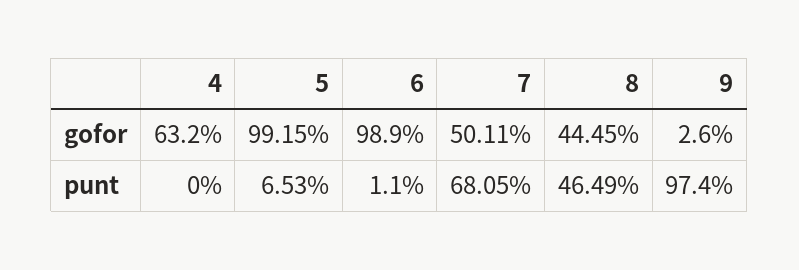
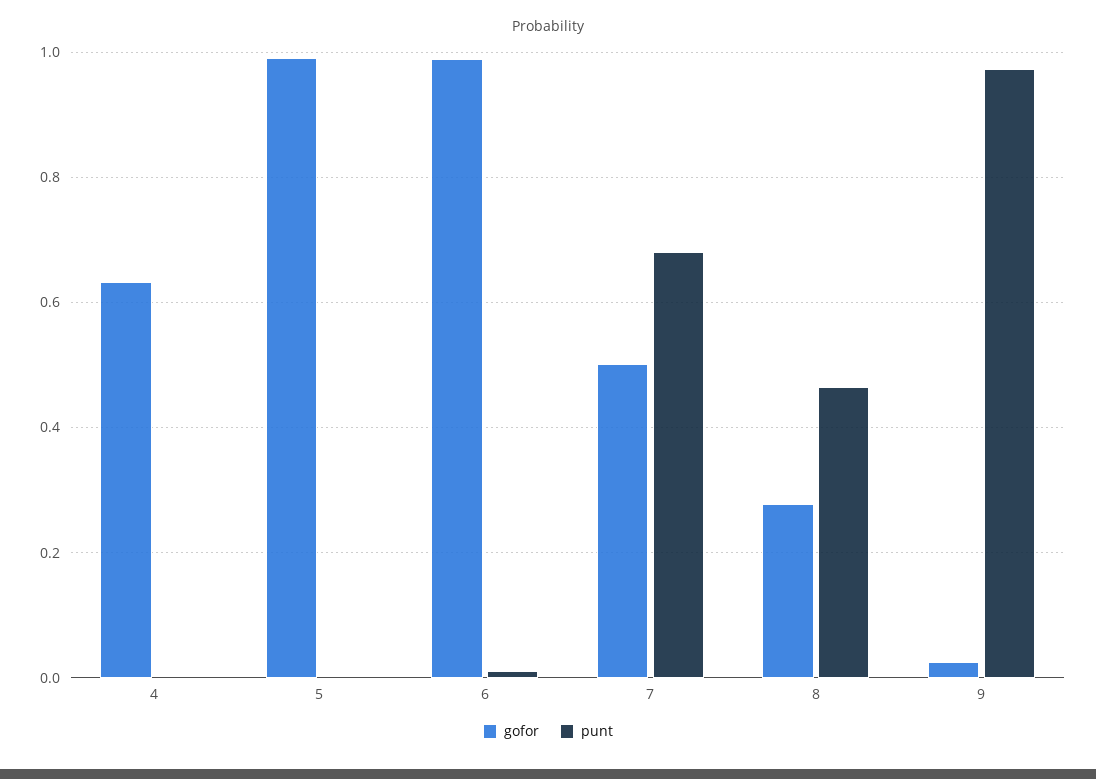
  {
    "gofor": {
      "4": 0.632,
      "5": 0.9915,
      "6": 0.989,
      "7": 0.5011,
-     "8": 0.4445,
+     "8": 0.28,
      "9": 0.026
    },
    "punt": {
      "4": 0,
-     "5": 0.0653,
+     "5": 0,
      "6": 0.011,
      "7": 0.6805,
      "8": 0.4649,
      "9": 0.974
    }
  }

